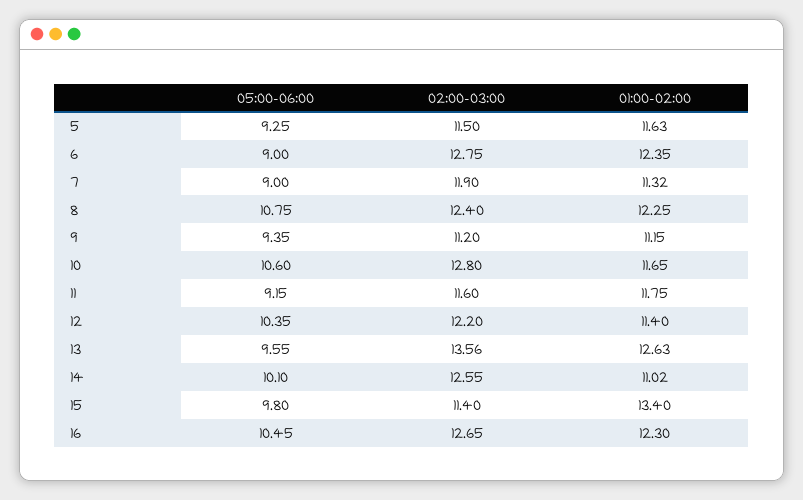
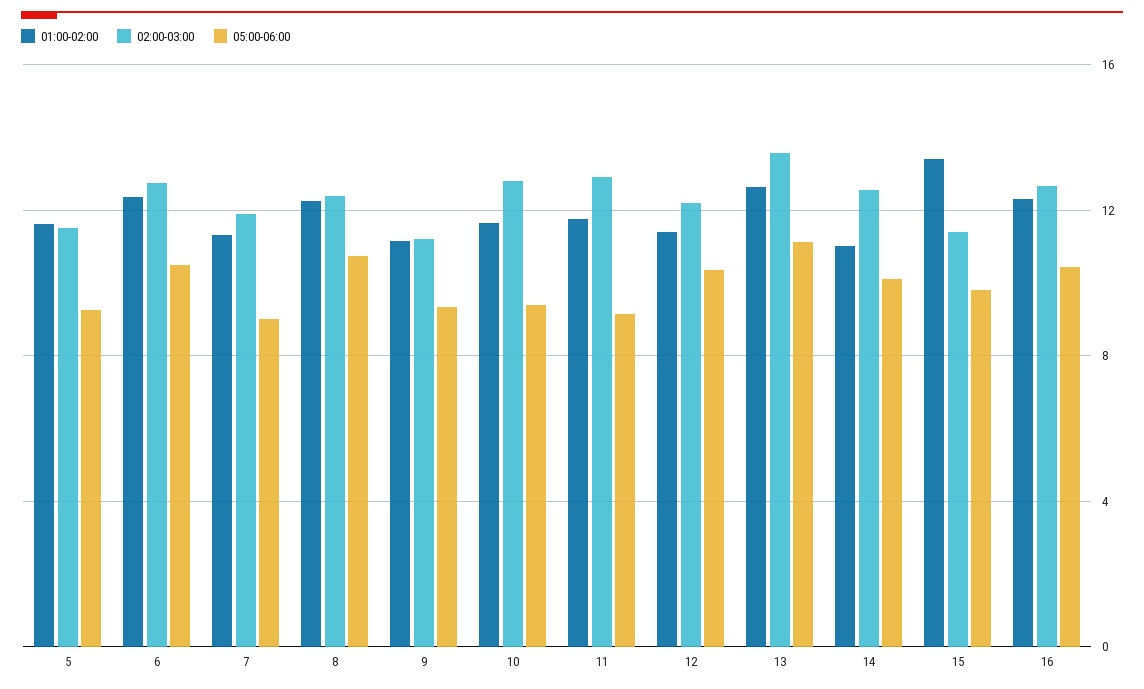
  {
    "05:00-06:00": {
      "5": 9.25,
-     "6": 9,
+     "6": 10.5,
      "7": 9,
      "8": 10.75,
      "9": 9.35,
-     "10": 10.6,
+     "10": 9.5,
      "11": 9.15,
      "12": 10.35,
-     "13": 9.55,
+     "13": 11,
      "14": 10.1,
      "15": 9.8,
      "16": 10.45
    },
    "02:00-03:00": {
      "5": 11.5,
      "6": 12.75,
      "7": 11.9,
      "8": 12.4,
      "9": 11.2,
      "10": 12.8,
-     "11": 11.6,
+     "11": 13,
      "12": 12.2,
      "13": 13.56,
      "14": 12.55,
      "15": 11.4,
      "16": 12.65
    },
    "01:00-02:00": {
      "5": 11.63,
      "6": 12.35,
      "7": 11.32,
      "8": 12.25,
      "9": 11.15,
      "10": 11.65,
      "11": 11.75,
      "12": 11.4,
      "13": 12.63,
      "14": 11.02,
      "15": 13.4,
      "16": 12.3
    }
  }

